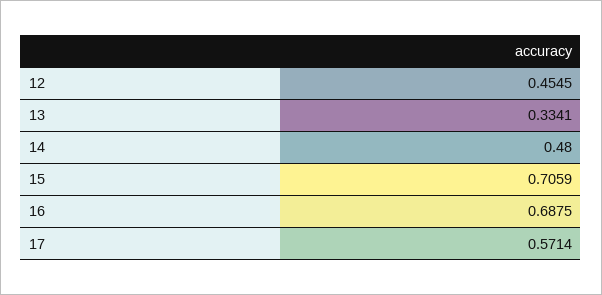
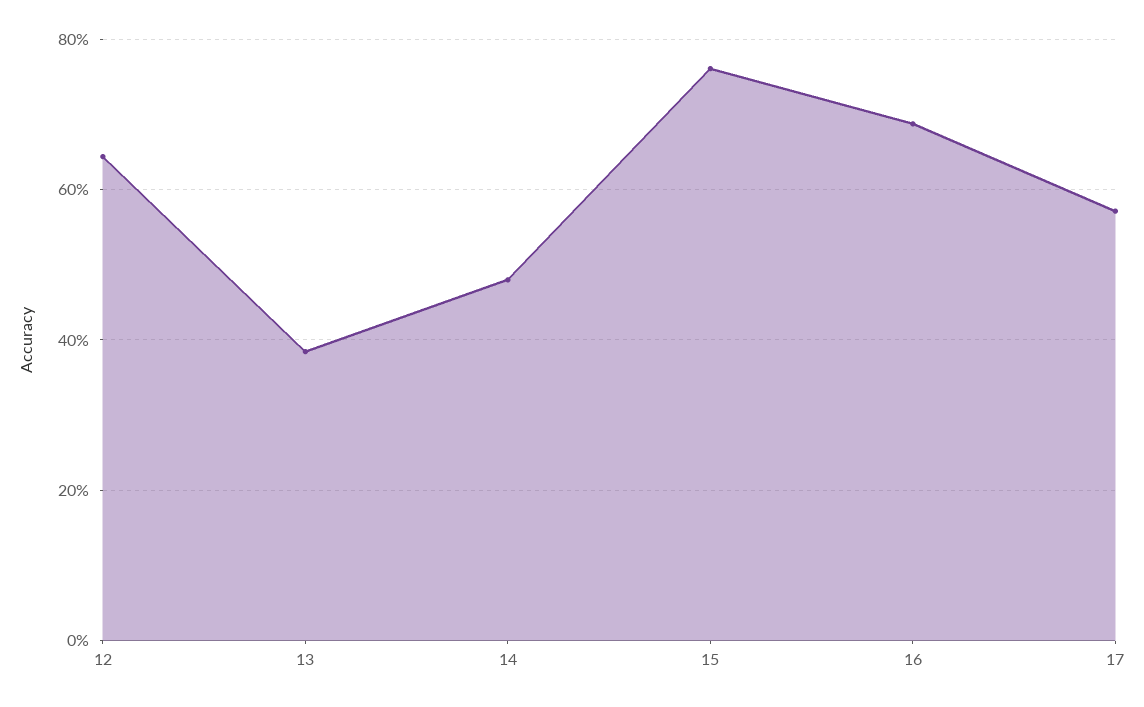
  {
-   "12": 0.4545,
+   "12": 0.64,
-   "13": 0.3341,
+   "13": 0.38,
    "14": 0.48,
-   "15": 0.7059,
+   "15": 0.76,
    "16": 0.6875,
    "17": 0.5714
  }

